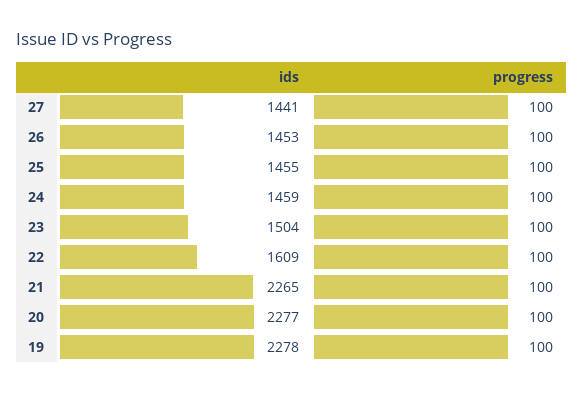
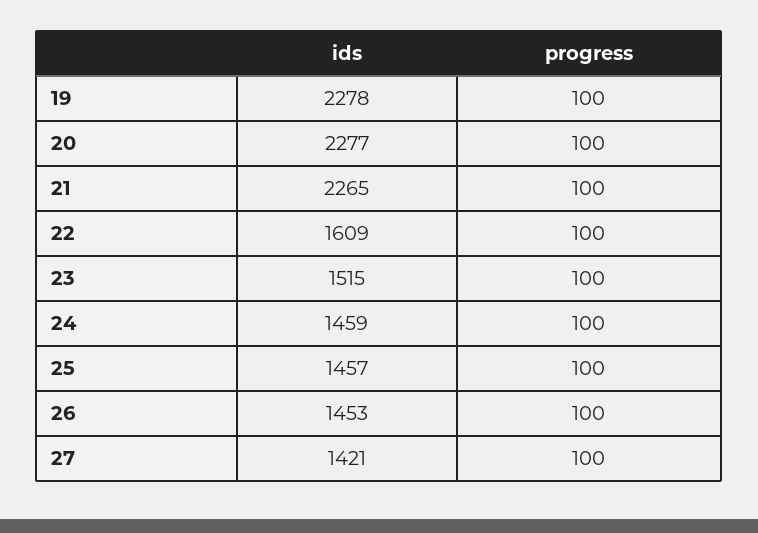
  {
    "ids": {
-     "27": 1441,
+     "27": 1421,
      "26": 1453,
-     "25": 1455,
+     "25": 1457,
      "24": 1459,
-     "23": 1504,
+     "23": 1515,
      "22": 1609,
      "21": 2265,
      "20": 2277,
      "19": 2278
    },
    "progress": {
      "27": 100,
      "26": 100,
      "25": 100,
      "24": 100,
      "23": 100,
      "22": 100,
      "21": 100,
      "20": 100,
      "19": 100
    }
  }

